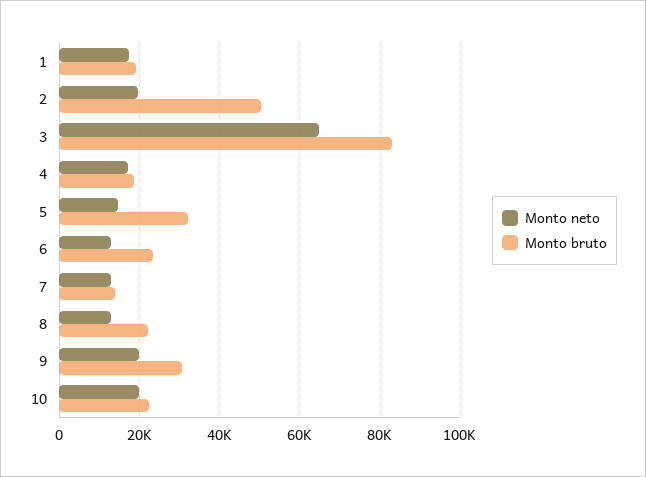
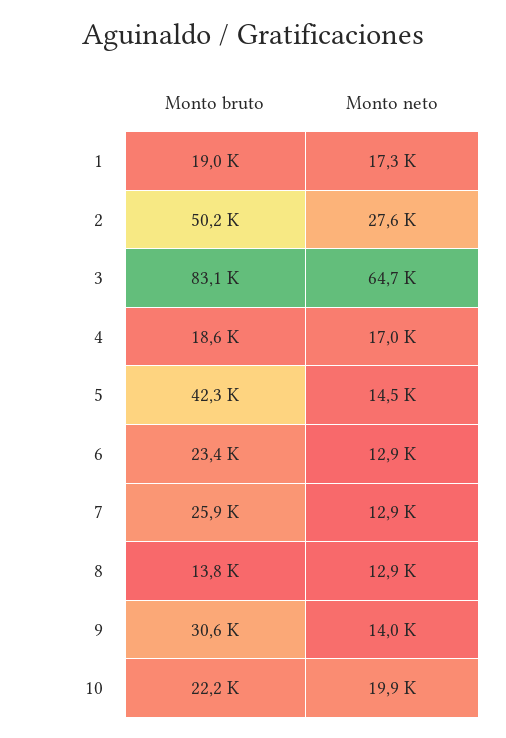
  {
    "Monto neto": {
      "1": 17300,
-     "2": 20000,
+     "2": 27600,
      "3": 64700,
      "4": 17000,
      "5": 14500,
      "6": 12900,
      "7": 12900,
      "8": 12900,
-     "9": 20000,
+     "9": 14000,
      "10": 19900
    },
    "Monto bruto": {
      "1": 19000,
      "2": 50200,
      "3": 83100,
      "4": 18600,
-     "5": 32000,
+     "5": 42300,
      "6": 23400,
-     "7": 14000,
+     "7": 25900,
-     "8": 22000,
+     "8": 13800,
      "9": 30600,
      "10": 22200
    }
  }

